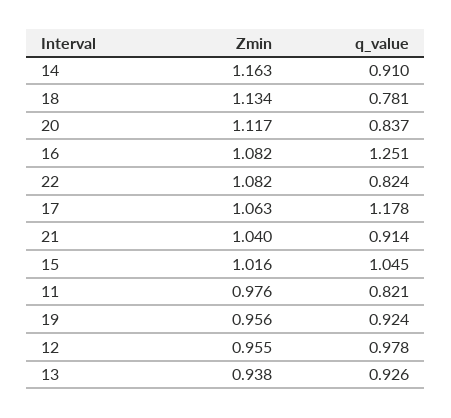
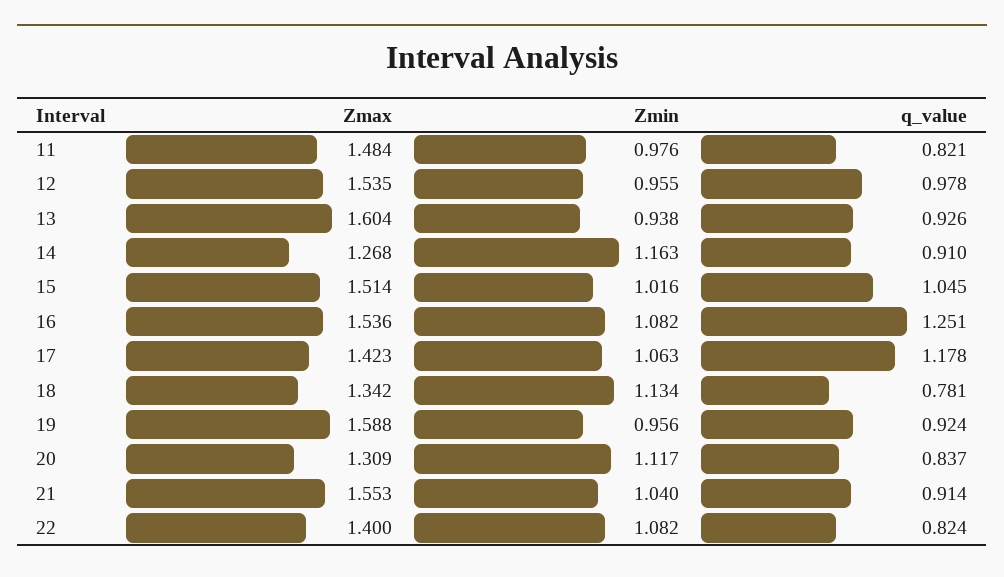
  {
    "Zmin": {
      "14": 1.163,
      "18": 1.134,
      "20": 1.117,
      "16": 1.082,
      "22": 1.082,
      "17": 1.063,
      "21": 1.04,
      "15": 1.016,
      "11": 0.976,
      "19": 0.956,
      "12": 0.955,
      "13": 0.938
    },
    "q_value": {
      "14": 0.91,
      "18": 0.781,
      "20": 0.837,
      "16": 1.251,
      "22": 0.824,
      "17": 1.178,
      "21": 0.914,
      "15": 1.045,
      "11": 0.821,
      "19": 0.924,
      "12": 0.978,
      "13": 0.926
-   }
+   },
+   "Zmax": {
+     "11": 1.484,
+     "12": 1.535,
+     "13": 1.604,
+     "14": 1.268,
+     "15": 1.514,
+     "16": 1.536,
+     "17": 1.423,
+     "18": 1.342,
+     "19": 1.588,
+     "20": 1.309,
+     "21": 1.553,
+     "22": 1.4
+   }
  }

